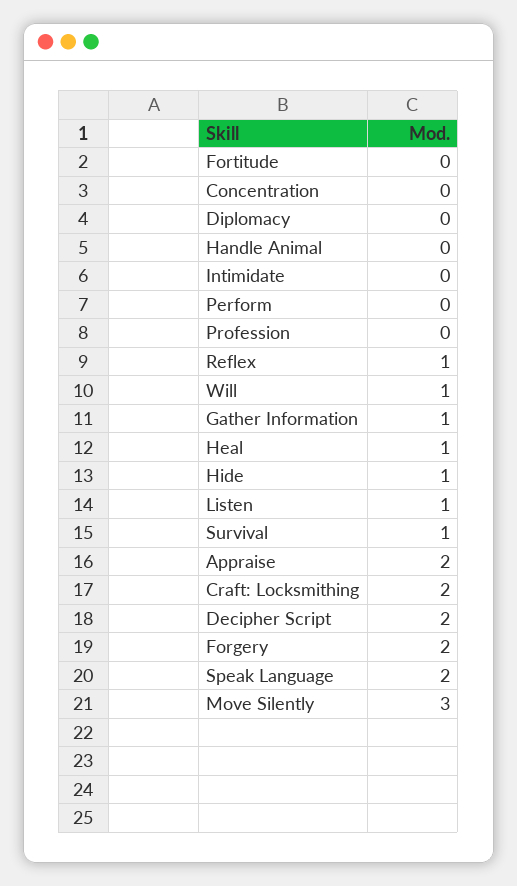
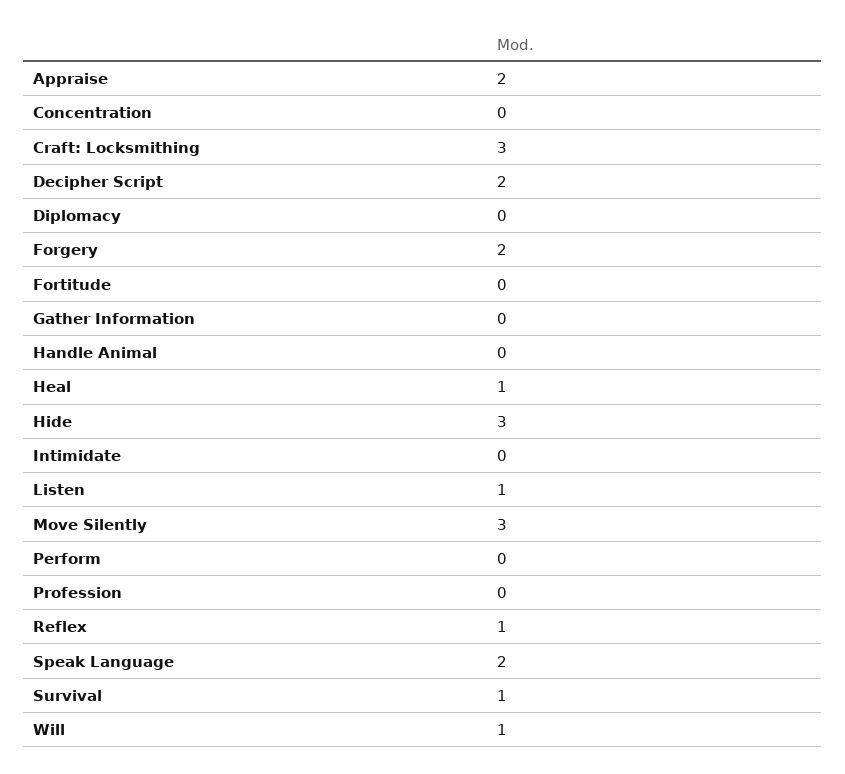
  {
    "Fortitude": 0,
    "Concentration": 0,
    "Diplomacy": 0,
    "Handle Animal": 0,
    "Intimidate": 0,
    "Perform": 0,
    "Profession": 0,
    "Reflex": 1,
    "Will": 1,
-   "Gather Information": 1,
+   "Gather Information": 0,
    "Heal": 1,
-   "Hide": 1,
+   "Hide": 3,
    "Listen": 1,
    "Survival": 1,
    "Appraise": 2,
-   "Craft: Locksmithing": 2,
+   "Craft: Locksmithing": 3,
    "Decipher Script": 2,
    "Forgery": 2,
    "Speak Language": 2,
    "Move Silently": 3
  }

